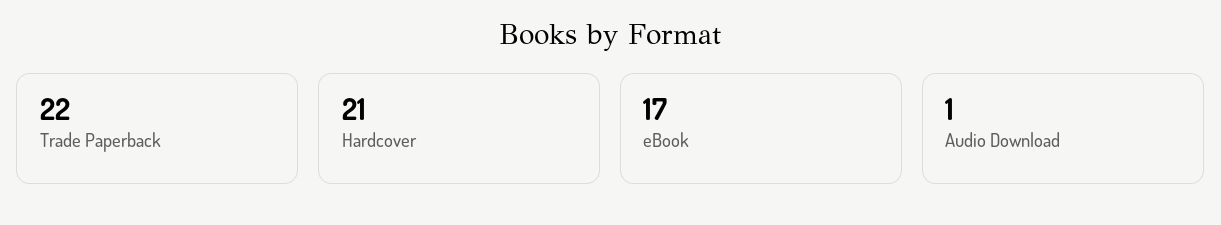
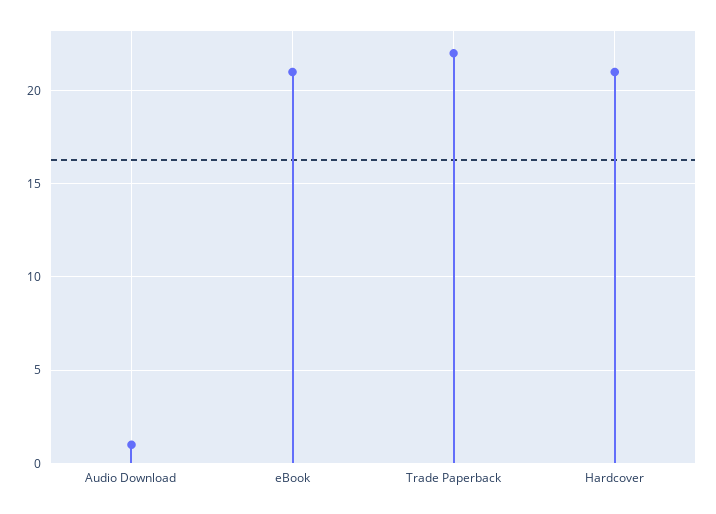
  {
    "Trade Paperback": 22,
    "Hardcover": 21,
-   "eBook": 17,
+   "eBook": 21,
    "Audio Download": 1
  }

